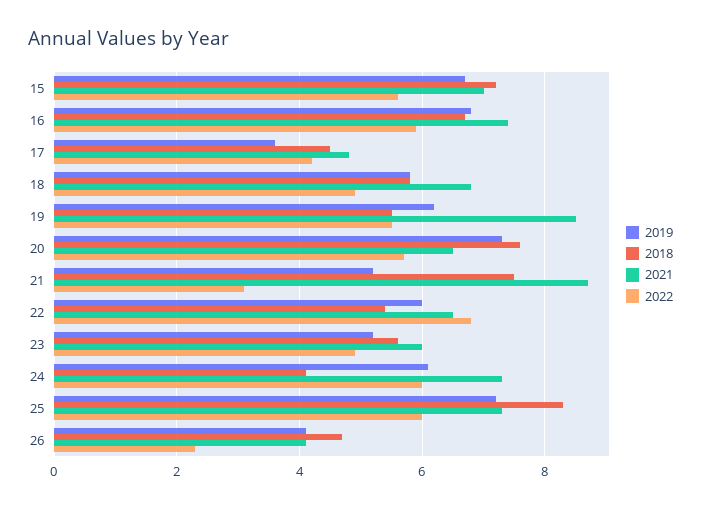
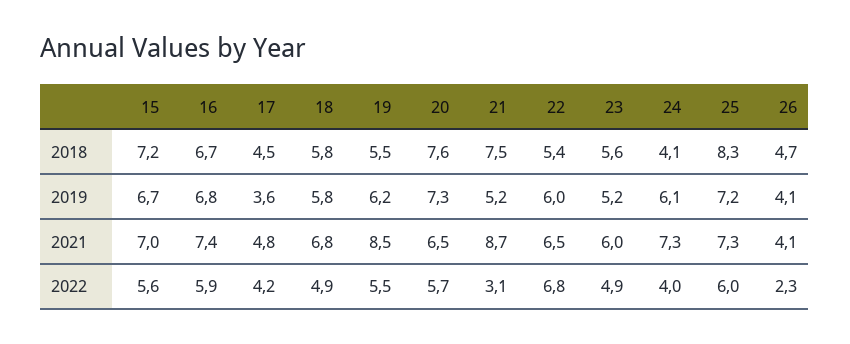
  {
    "2019": {
      "15": 6.7,
      "16": 6.8,
      "17": 3.6,
      "18": 5.8,
      "19": 6.2,
      "20": 7.3,
      "21": 5.2,
      "22": 6,
      "23": 5.2,
      "24": 6.1,
      "25": 7.2,
      "26": 4.1
    },
    "2018": {
      "15": 7.2,
      "16": 6.7,
      "17": 4.5,
      "18": 5.8,
      "19": 5.5,
      "20": 7.6,
      "21": 7.5,
      "22": 5.4,
      "23": 5.6,
      "24": 4.1,
      "25": 8.3,
      "26": 4.7
    },
    "2021": {
      "15": 7,
      "16": 7.4,
      "17": 4.8,
      "18": 6.8,
      "19": 8.5,
      "20": 6.5,
      "21": 8.7,
      "22": 6.5,
      "23": 6,
      "24": 7.3,
      "25": 7.3,
      "26": 4.1
    },
    "2022": {
      "15": 5.6,
      "16": 5.9,
      "17": 4.2,
      "18": 4.9,
      "19": 5.5,
      "20": 5.7,
      "21": 3.1,
      "22": 6.8,
      "23": 4.9,
-     "24": 6,
+     "24": 4,
      "25": 6,
      "26": 2.3
    }
  }

